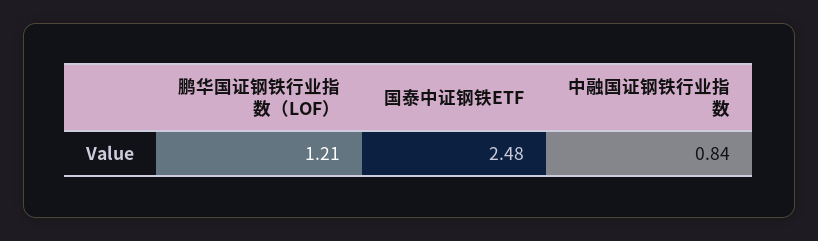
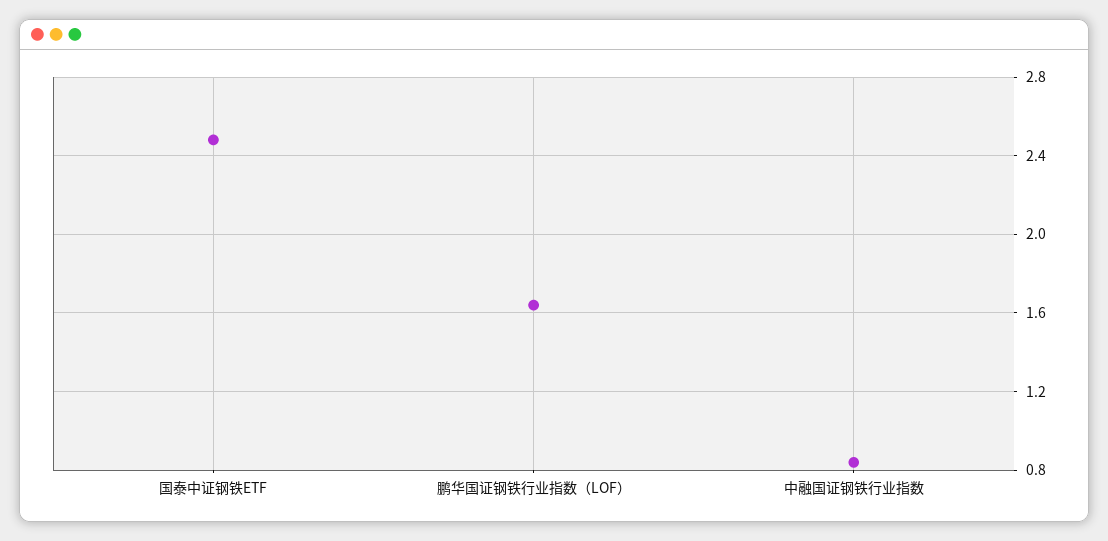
  {
-   "鹏华国证钢铁行业指数（LOF）": 1.21,
+   "鹏华国证钢铁行业指数（LOF）": 1.65,
    "国泰中证钢铁ETF": 2.48,
    "中融国证钢铁行业指数": 0.84
  }

